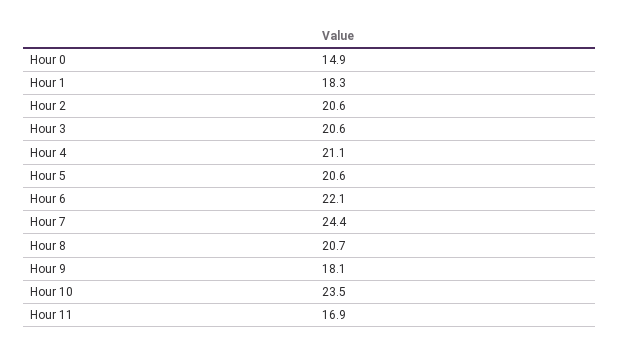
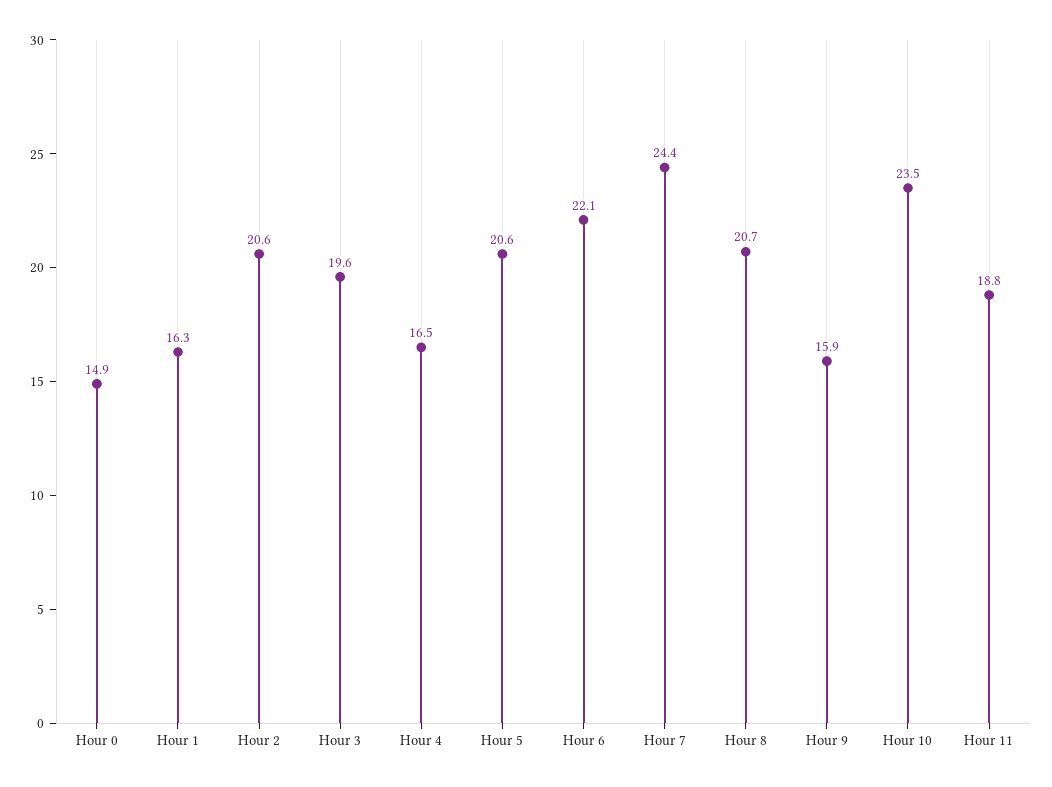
  {
    "Hour 0": 14.9,
-   "Hour 1": 18.3,
+   "Hour 1": 16.3,
    "Hour 2": 20.6,
-   "Hour 3": 20.6,
+   "Hour 3": 19.6,
-   "Hour 4": 21.1,
+   "Hour 4": 16.5,
    "Hour 5": 20.6,
    "Hour 6": 22.1,
    "Hour 7": 24.4,
    "Hour 8": 20.7,
-   "Hour 9": 18.1,
+   "Hour 9": 15.9,
    "Hour 10": 23.5,
-   "Hour 11": 16.9
+   "Hour 11": 18.8
  }

